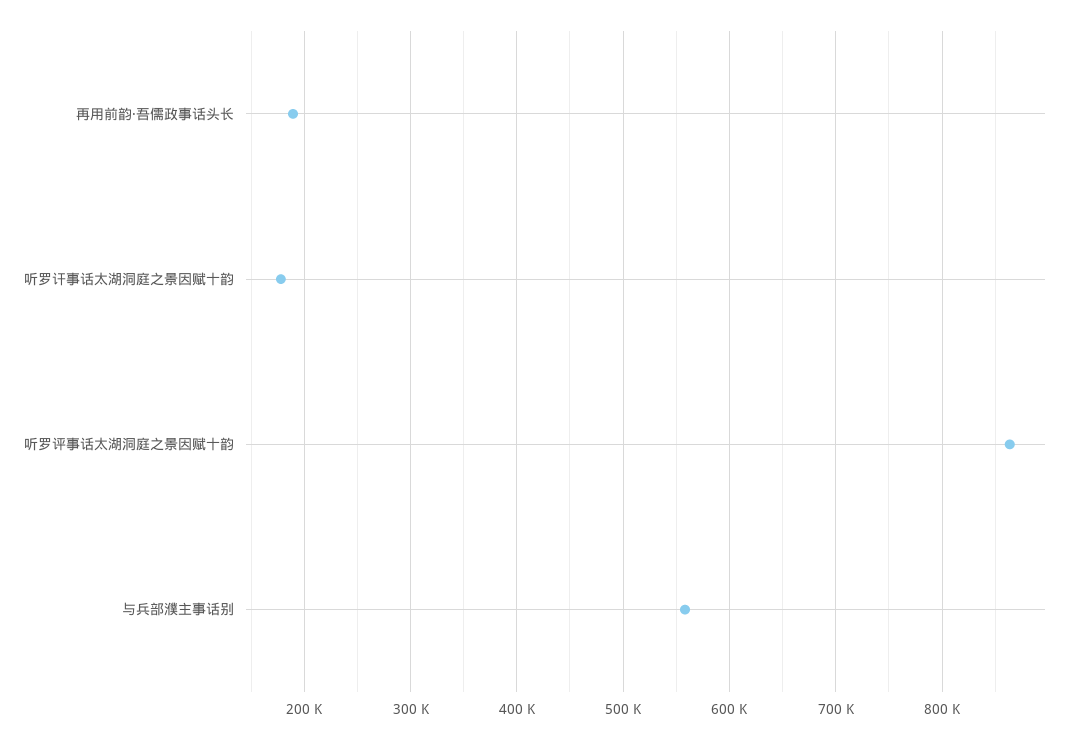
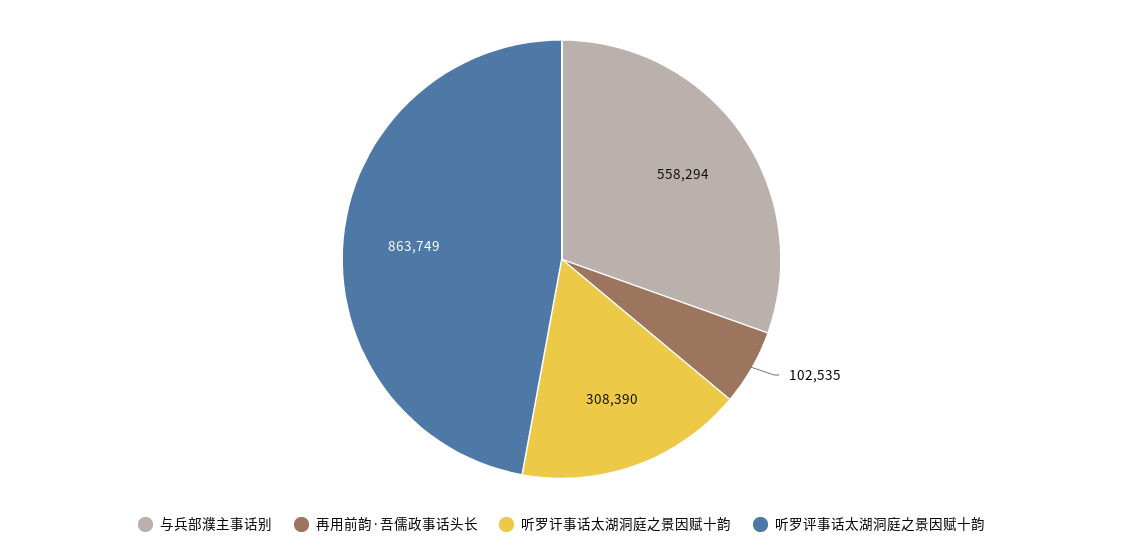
  {
-   "再用前韵·吾儒政事话头长": 190000,
+   "再用前韵·吾儒政事话头长": 102535,
-   "听罗讦事话太湖洞庭之景因赋十韵": 180000,
+   "听罗讦事话太湖洞庭之景因赋十韵": 308390,
    "听罗评事话太湖洞庭之景因赋十韵": 863749,
    "与兵部濮主事话别": 558294
  }

